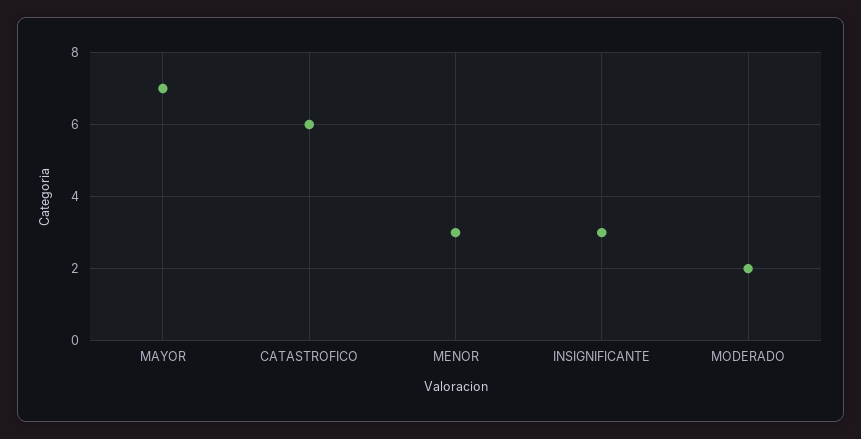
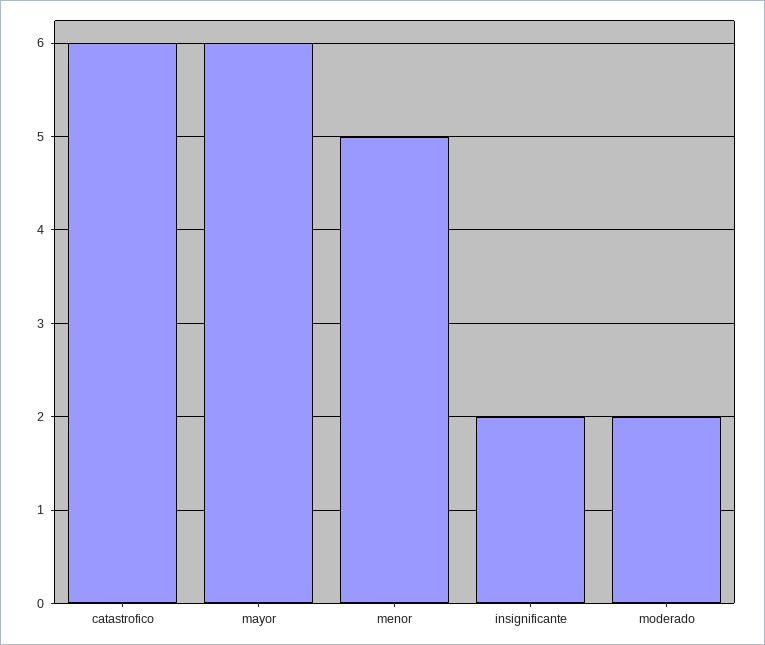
  {
-   "MAYOR": 7,
+   "MAYOR": 6,
    "CATASTROFICO": 6,
-   "MENOR": 3,
+   "MENOR": 5,
-   "INSIGNIFICANTE": 3,
+   "INSIGNIFICANTE": 2,
    "MODERADO": 2
  }

